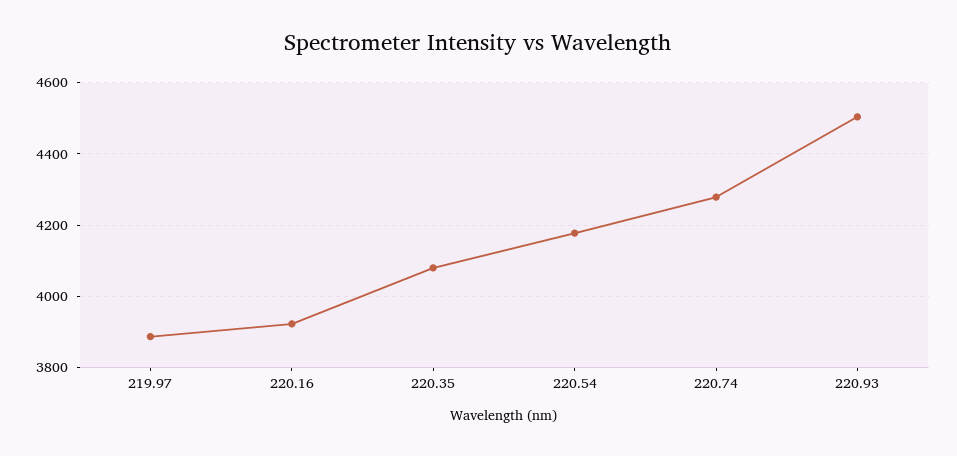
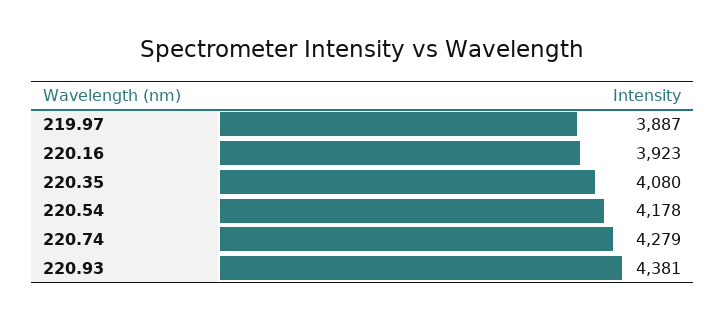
  {
    "219.97": 3887,
    "220.16": 3923,
    "220.35": 4080,
    "220.54": 4178,
    "220.74": 4279,
-   "220.93": 4500
+   "220.93": 4381
  }

